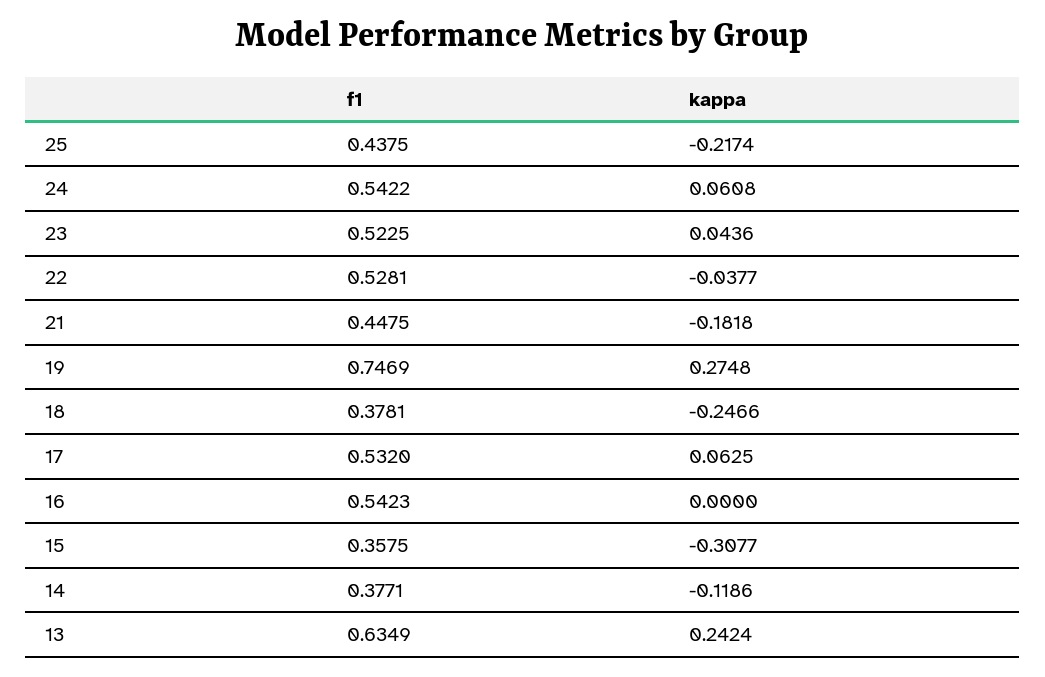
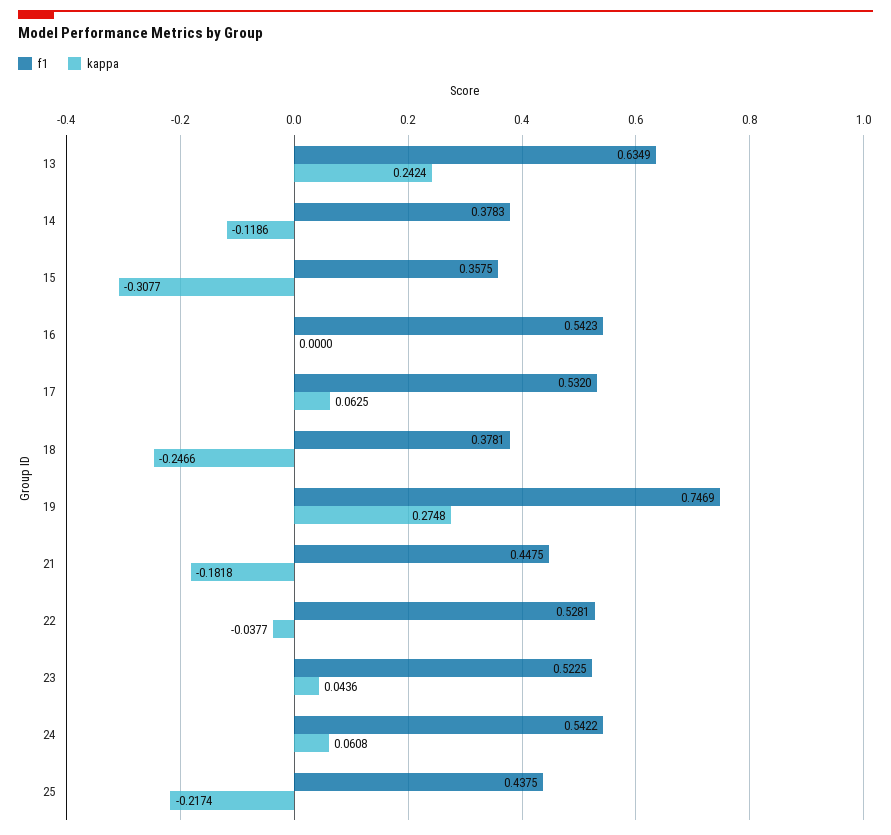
  {
    "f1": {
      "25": 0.4375,
      "24": 0.5422,
      "23": 0.5225,
      "22": 0.5281,
      "21": 0.4475,
      "19": 0.7469,
      "18": 0.3781,
      "17": 0.532,
      "16": 0.5423,
      "15": 0.3575,
-     "14": 0.3771,
+     "14": 0.3783,
      "13": 0.6349
    },
    "kappa": {
      "25": -0.2174,
      "24": 0.0608,
      "23": 0.0436,
      "22": -0.0377,
      "21": -0.1818,
      "19": 0.2748,
      "18": -0.2466,
      "17": 0.0625,
      "16": 0,
      "15": -0.3077,
      "14": -0.1186,
      "13": 0.2424
    }
  }

